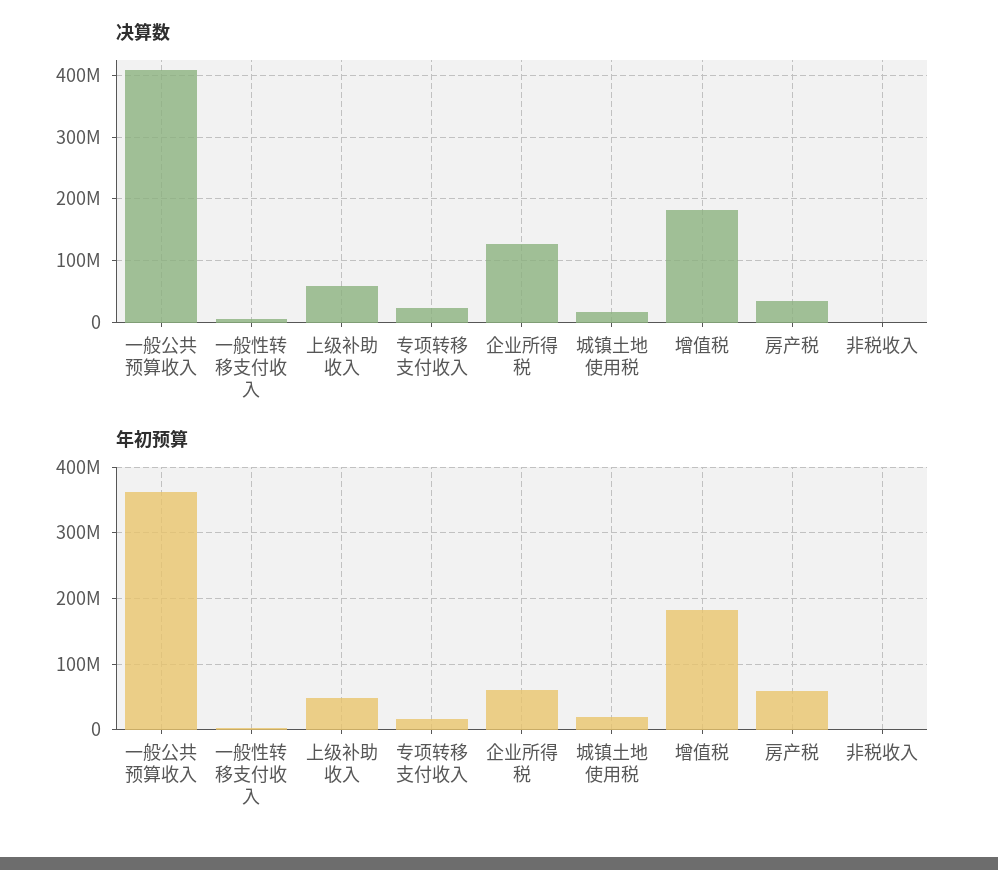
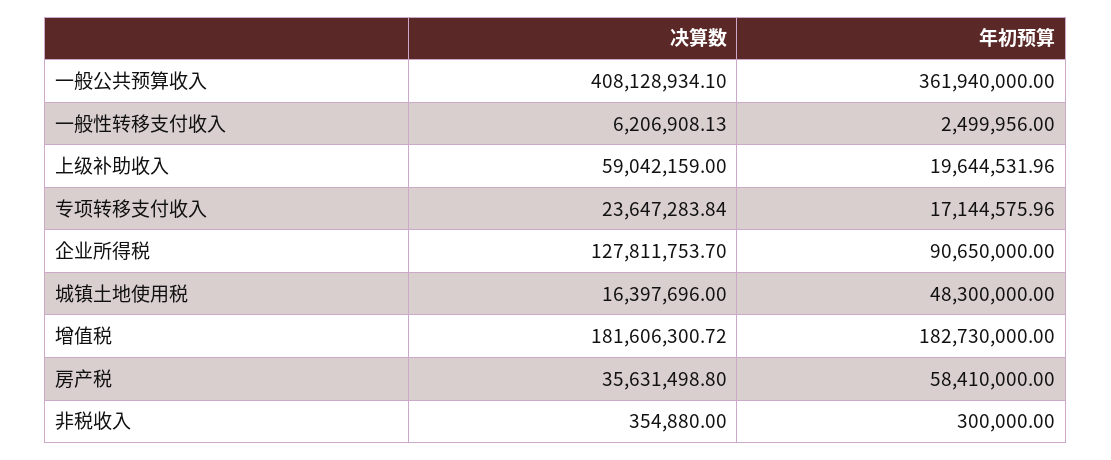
  {
    "决算数": {
      "一般公共预算收入": 408128934.1,
      "一般性转移支付收入": 6206908.13,
      "上级补助收入": 59042159,
      "专项转移支付收入": 23647283.84,
      "企业所得税": 127811753.7,
      "城镇土地使用税": 16397696,
      "增值税": 181606300.72,
      "房产税": 35631498.8,
      "非税收入": 354880
    },
    "年初预算": {
      "一般公共预算收入": 361940000,
      "一般性转移支付收入": 2499956,
-     "上级补助收入": 50000000,
+     "上级补助收入": 19644531.96,
      "专项转移支付收入": 17144575.96,
-     "企业所得税": 60000000,
+     "企业所得税": 90650000,
-     "城镇土地使用税": 20000000,
+     "城镇土地使用税": 48300000,
      "增值税": 182730000,
      "房产税": 58410000,
      "非税收入": 300000
    }
  }

